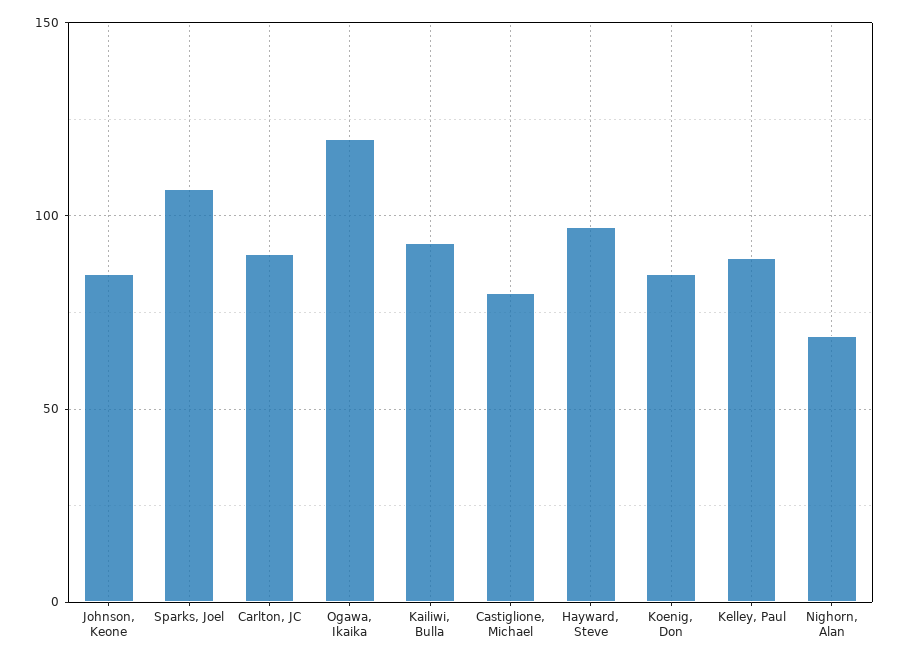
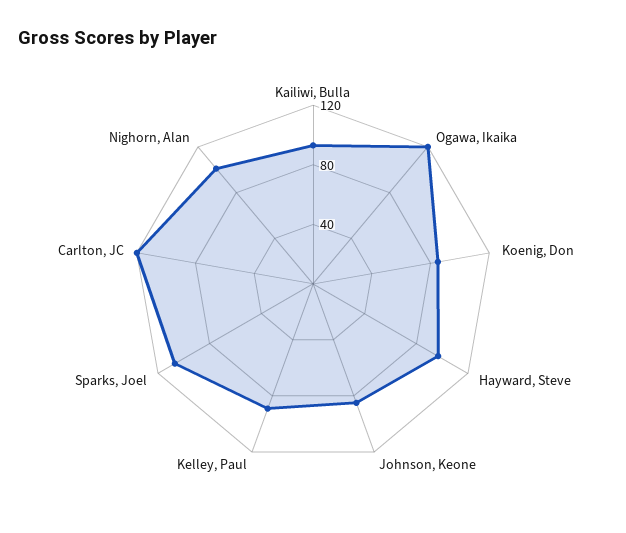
  {
    "Johnson, Keone": 85,
    "Sparks, Joel": 105,
-   "Carlton, JC": 90,
+   "Carlton, JC": 120,
    "Ogawa, Ikaika": 120,
    "Kailiwi, Bulla": 95,
-   "Castiglione, Michael": 80,
    "Hayward, Steve": 95,
    "Koenig, Don": 85,
    "Kelley, Paul": 90,
-   "Nighorn, Alan": 70
+   "Nighorn, Alan": 100
  }

